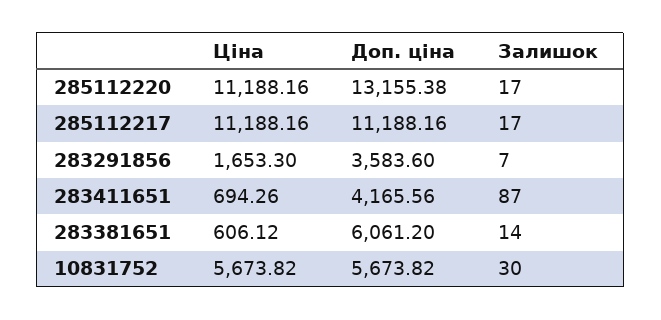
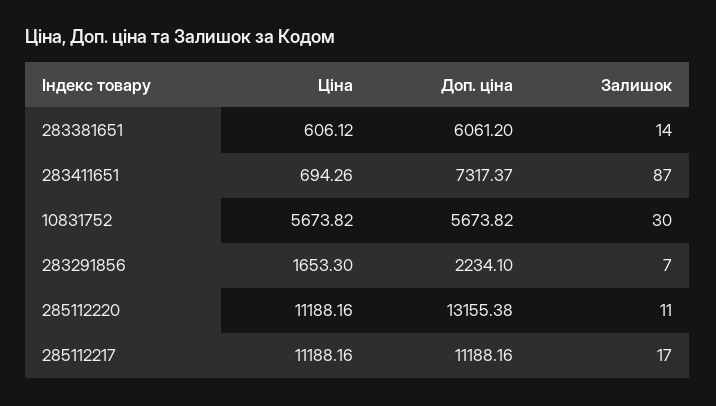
  {
    "Ціна": {
      "285112220": 11188.16,
      "285112217": 11188.16,
      "283291856": 1653.3,
      "283411651": 694.26,
      "283381651": 606.12,
      "10831752": 5673.82
    },
    "Доп. ціна": {
      "285112220": 13155.38,
      "285112217": 11188.16,
-     "283291856": 3583.6,
+     "283291856": 2234.1,
-     "283411651": 4165.56,
+     "283411651": 7317.37,
      "283381651": 6061.2,
      "10831752": 5673.82
    },
    "Залишок": {
-     "285112220": 17,
+     "285112220": 11,
      "285112217": 17,
      "283291856": 7,
      "283411651": 87,
      "283381651": 14,
      "10831752": 30
    }
  }

